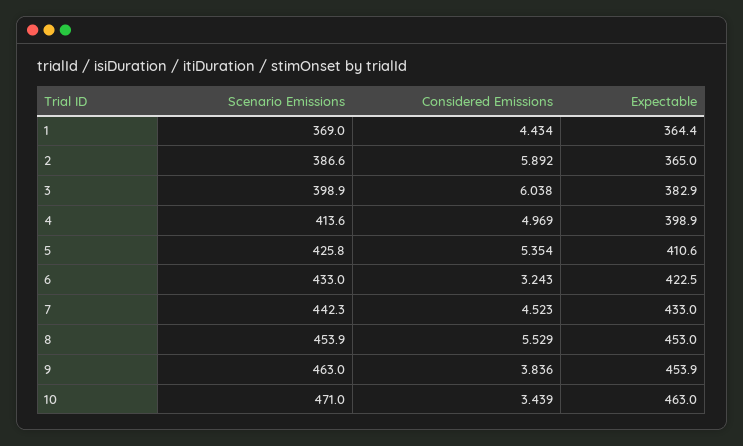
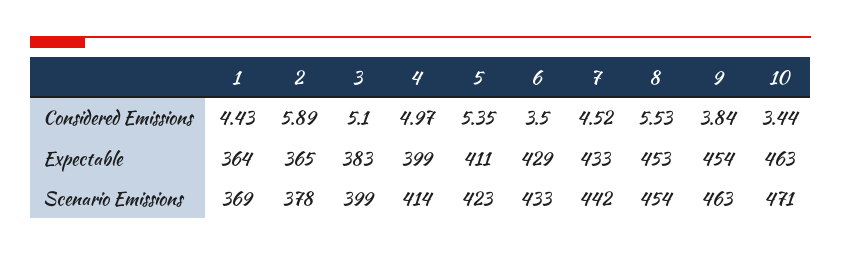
  {
    "Scenario Emissions": {
      "1": 369,
-     "2": 386.6,
+     "2": 378,
      "3": 398.9,
      "4": 413.6,
-     "5": 425.8,
+     "5": 423,
      "6": 433,
      "7": 442.3,
      "8": 453.9,
      "9": 463,
      "10": 471
    },
    "Considered Emissions": {
      "1": 4.434,
      "2": 5.892,
-     "3": 6.038,
+     "3": 5.1,
      "4": 4.969,
      "5": 5.354,
-     "6": 3.243,
+     "6": 3.5,
      "7": 4.523,
      "8": 5.529,
      "9": 3.836,
      "10": 3.439
    },
    "Expectable": {
      "1": 364.4,
      "2": 365,
      "3": 382.9,
      "4": 398.9,
      "5": 410.6,
-     "6": 422.5,
+     "6": 429,
      "7": 433,
      "8": 453,
      "9": 453.9,
      "10": 463
    }
  }

